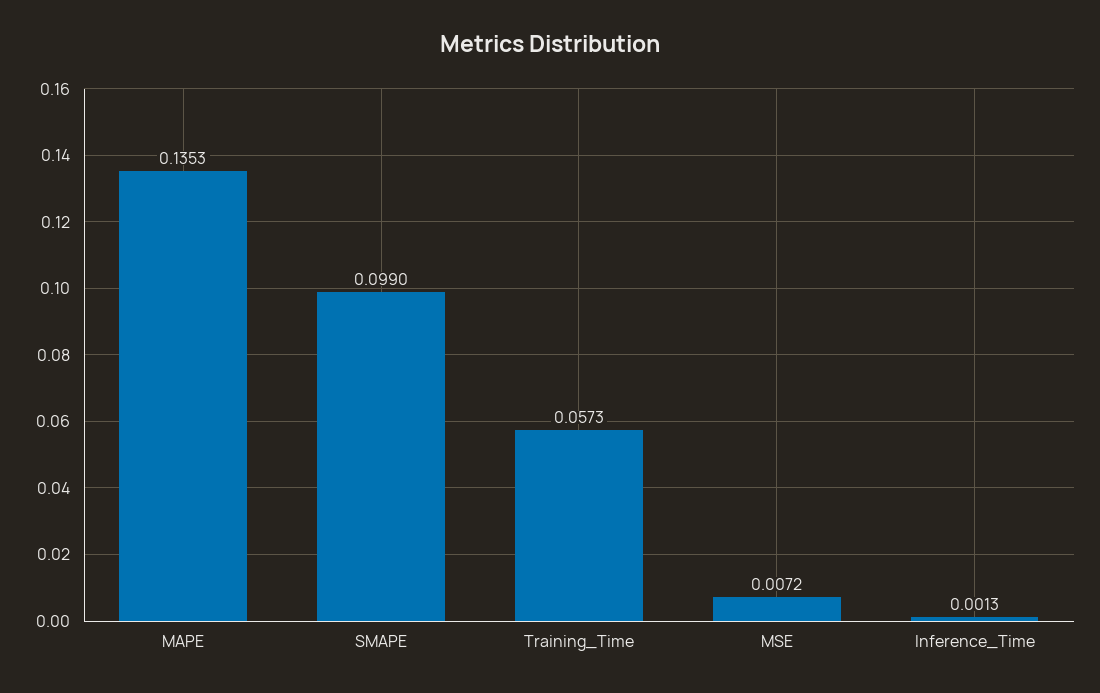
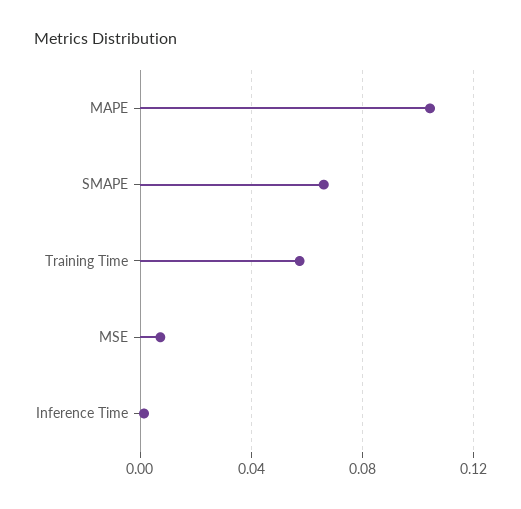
  {
-   "MAPE": 0.1353,
+   "MAPE": 0.105,
-   "SMAPE": 0.099,
+   "SMAPE": 0.065,
    "Training_Time": 0.0573,
    "MSE": 0.0072,
    "Inference_Time": 0.0013
  }

